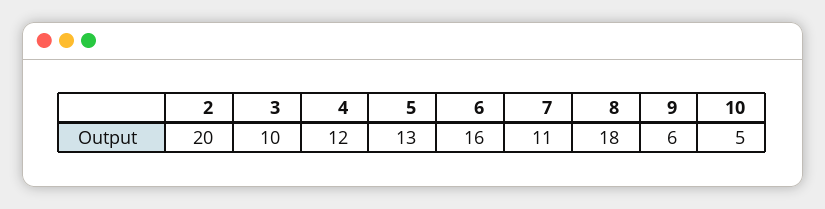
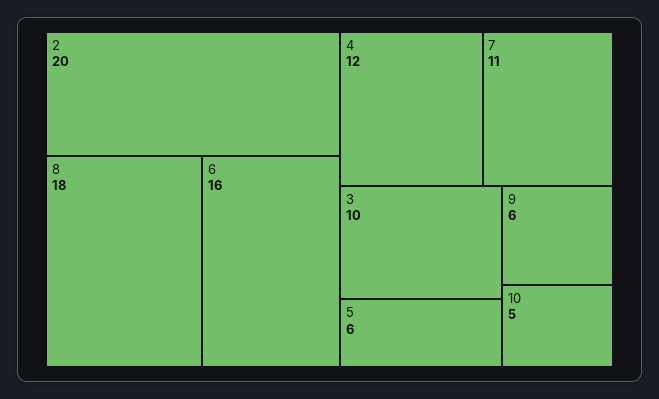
  {
    "2": 20,
    "3": 10,
    "4": 12,
-   "5": 13,
+   "5": 6,
    "6": 16,
    "7": 11,
    "8": 18,
    "9": 6,
    "10": 5
  }

